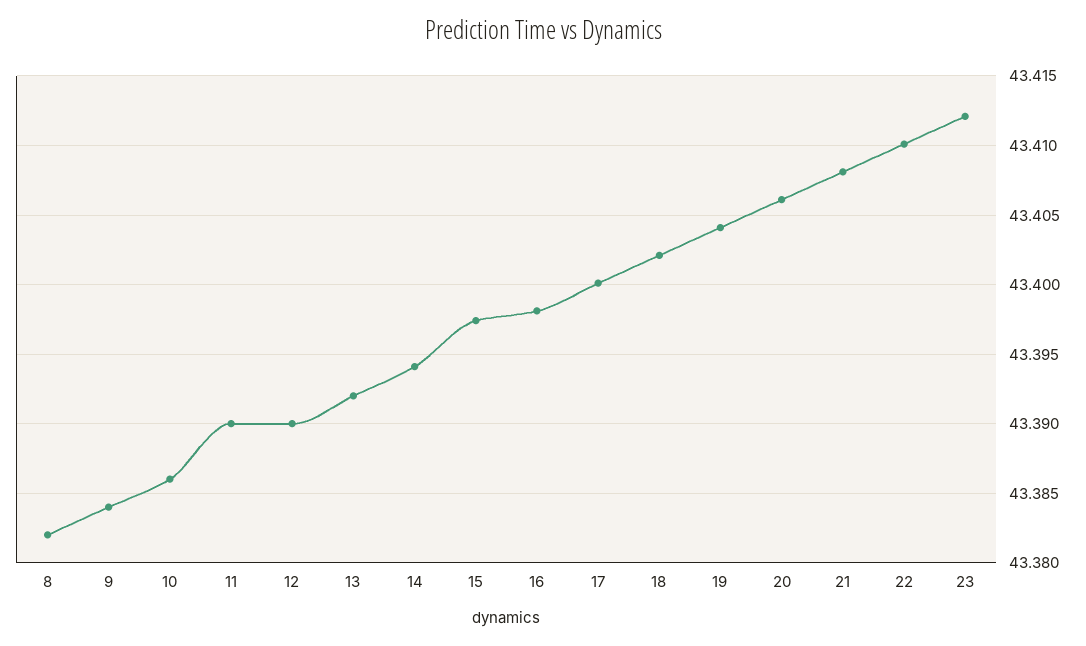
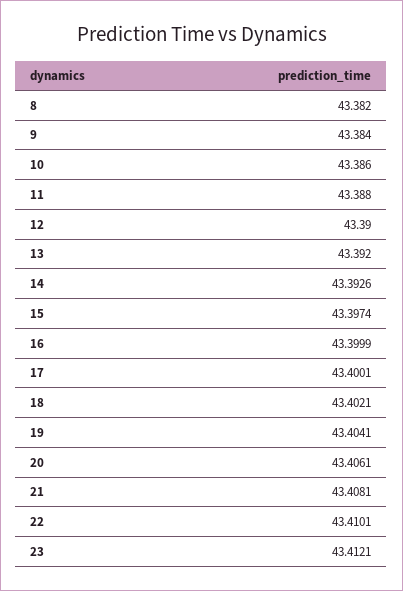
  {
    "8": 43.382,
    "9": 43.384,
    "10": 43.386,
-   "11": 43.39,
+   "11": 43.388,
    "12": 43.39,
    "13": 43.392,
-   "14": 43.394,
+   "14": 43.3926,
    "15": 43.3974,
-   "16": 43.398,
+   "16": 43.3999,
    "17": 43.4001,
    "18": 43.4021,
    "19": 43.4041,
    "20": 43.4061,
    "21": 43.4081,
    "22": 43.4101,
    "23": 43.4121
  }

